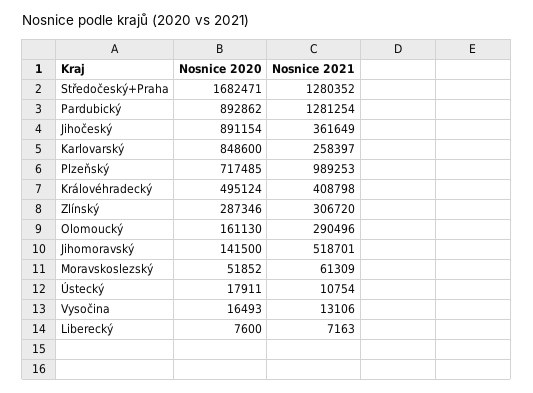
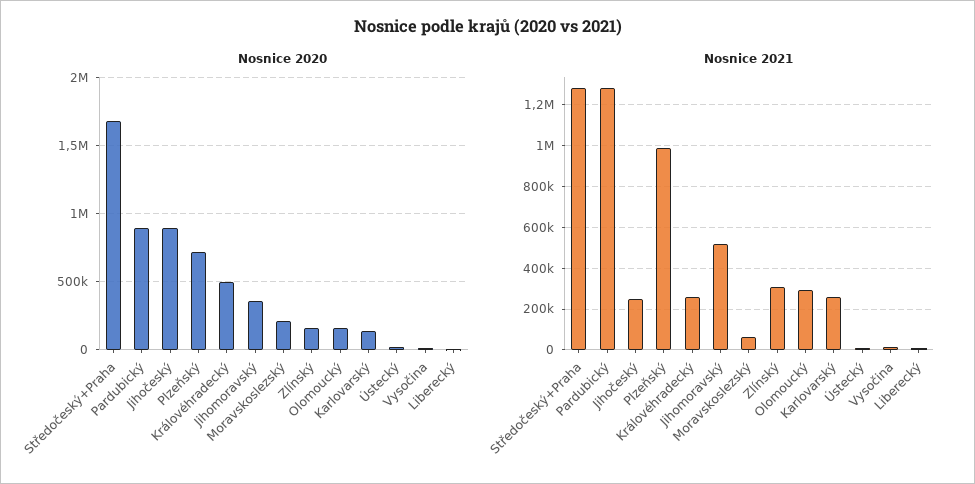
  {
    "Nosnice 2020": {
      "Středočeský+Praha": 1682471,
      "Pardubický": 892862,
      "Jihočeský": 891154,
-     "Karlovarský": 848600,
+     "Karlovarský": 150000,
      "Plzeňský": 717485,
      "Královéhradecký": 495124,
-     "Zlínský": 287346,
+     "Zlínský": 150000,
      "Olomoucký": 161130,
-     "Jihomoravský": 141500,
+     "Jihomoravský": 350000,
-     "Moravskoslezský": 51852,
+     "Moravskoslezský": 200000,
      "Ústecký": 17911,
      "Vysočina": 16493,
      "Liberecký": 7600
    },
    "Nosnice 2021": {
      "Středočeský+Praha": 1280352,
      "Pardubický": 1281254,
-     "Jihočeský": 361649,
+     "Jihočeský": 250000,
      "Karlovarský": 258397,
      "Plzeňský": 989253,
-     "Královéhradecký": 408798,
+     "Královéhradecký": 250000,
      "Zlínský": 306720,
      "Olomoucký": 290496,
      "Jihomoravský": 518701,
      "Moravskoslezský": 61309,
      "Ústecký": 10754,
      "Vysočina": 13106,
      "Liberecký": 7163
    }
  }

